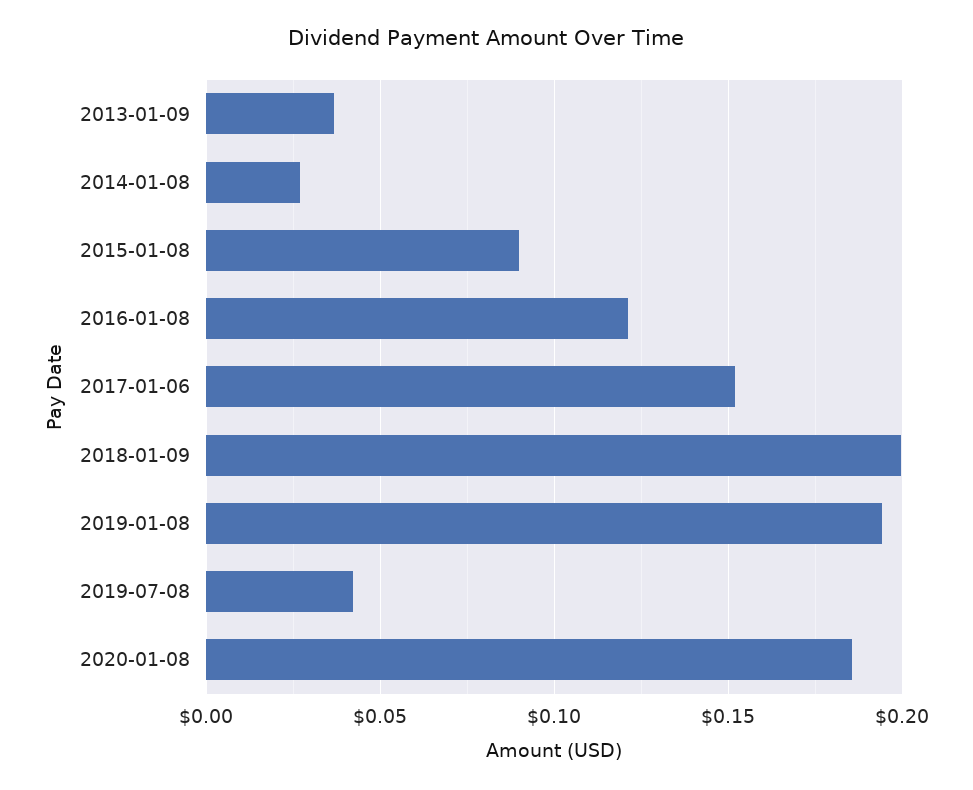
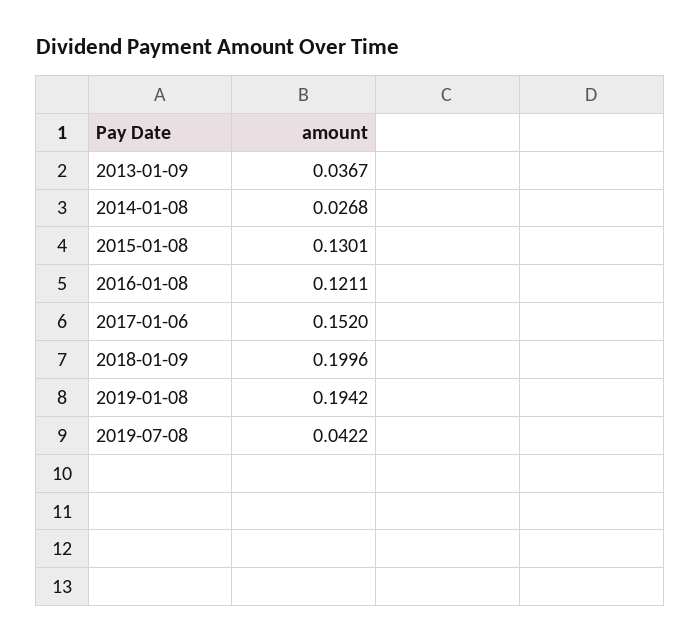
  {
    "2013-01-09": 0.0367,
    "2014-01-08": 0.0268,
-   "2015-01-08": 0.09,
+   "2015-01-08": 0.1301,
    "2016-01-08": 0.1211,
    "2017-01-06": 0.152,
    "2018-01-09": 0.1996,
    "2019-01-08": 0.1942,
-   "2019-07-08": 0.0422,
+   "2019-07-08": 0.0422
-   "2020-01-08": 0.185
  }

